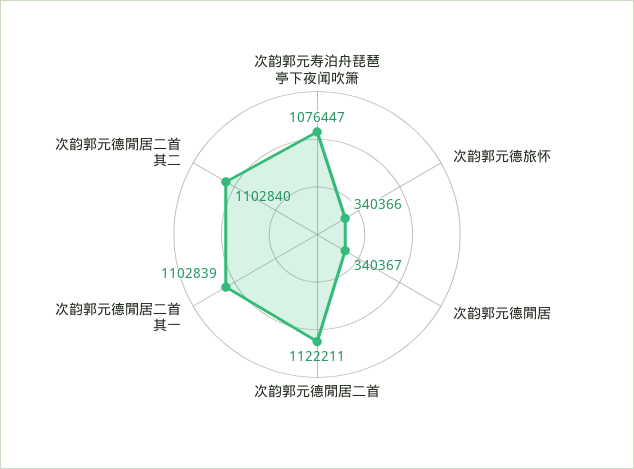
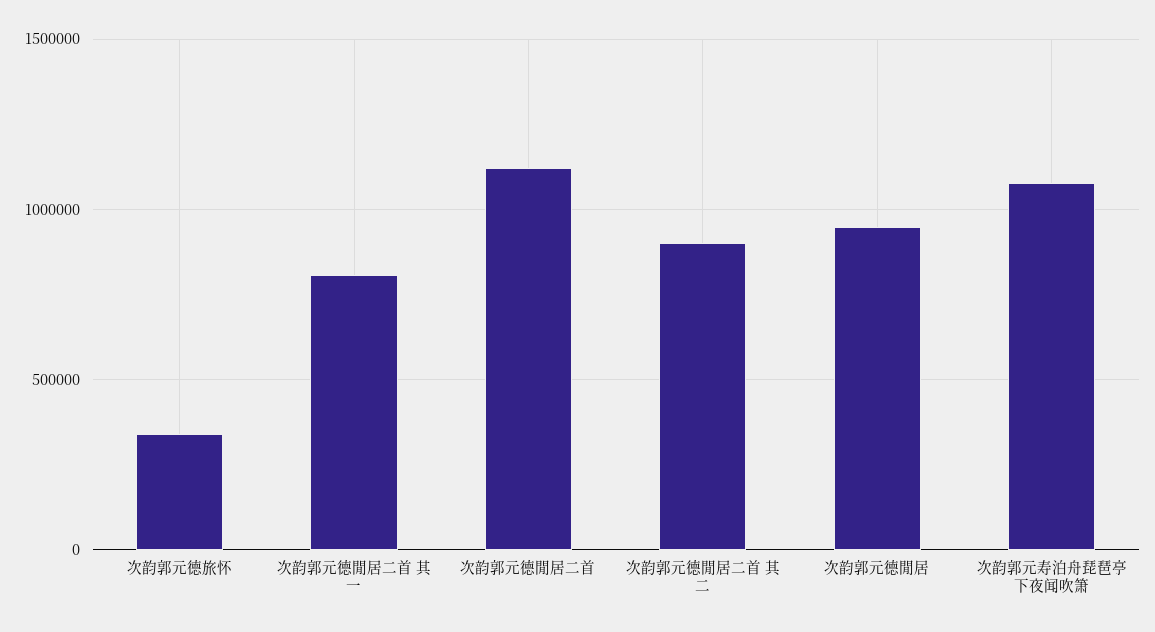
  {
    "次韵郭元寿泊舟琵琶亭下夜闻吹箫": 1076447,
    "次韵郭元德旅怀": 340366,
-   "次韵郭元德閒居": 340367,
+   "次韵郭元德閒居": 950000,
    "次韵郭元德閒居二首": 1122211,
-   "次韵郭元德閒居二首 其一": 1102839,
+   "次韵郭元德閒居二首 其一": 800000,
-   "次韵郭元德閒居二首 其二": 1102840
+   "次韵郭元德閒居二首 其二": 900000
  }

